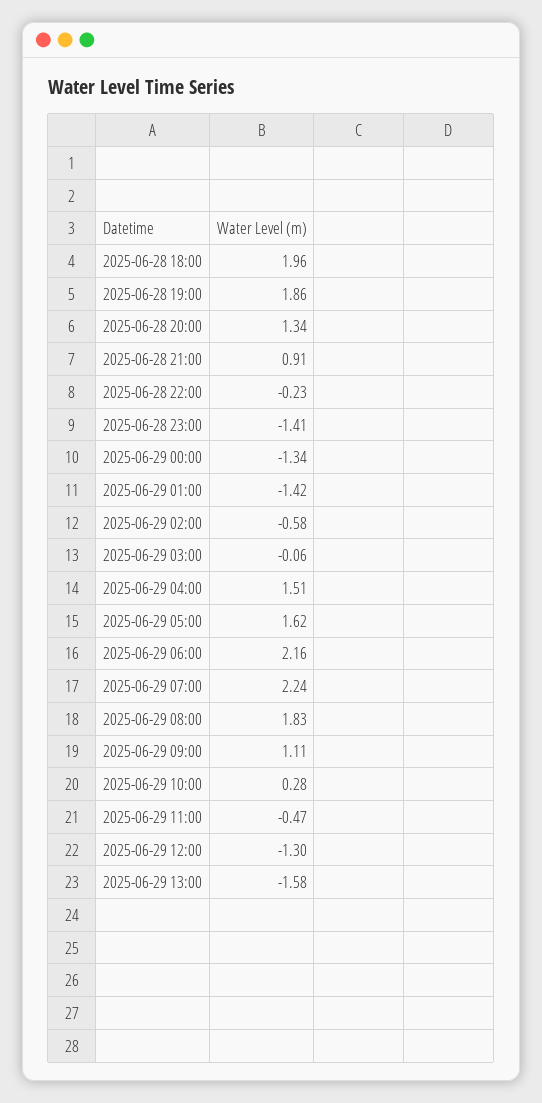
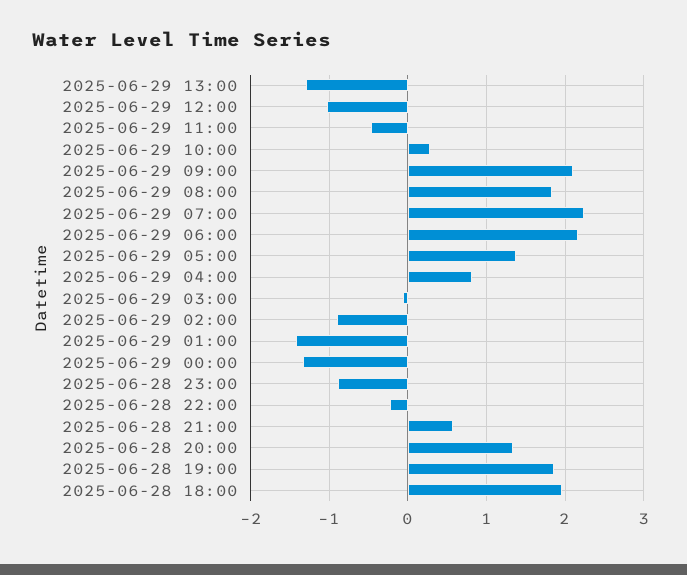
  {
    "2025-06-28 18:00": 1.96,
    "2025-06-28 19:00": 1.86,
    "2025-06-28 20:00": 1.34,
-   "2025-06-28 21:00": 0.91,
+   "2025-06-28 21:00": 0.6,
    "2025-06-28 22:00": -0.23,
-   "2025-06-28 23:00": -1.41,
+   "2025-06-28 23:00": -0.9,
    "2025-06-29 00:00": -1.34,
    "2025-06-29 01:00": -1.42,
-   "2025-06-29 02:00": -0.58,
+   "2025-06-29 02:00": -0.9,
    "2025-06-29 03:00": -0.06,
-   "2025-06-29 04:00": 1.51,
+   "2025-06-29 04:00": 0.8,
-   "2025-06-29 05:00": 1.62,
+   "2025-06-29 05:00": 1.4,
    "2025-06-29 06:00": 2.16,
    "2025-06-29 07:00": 2.24,
    "2025-06-29 08:00": 1.83,
-   "2025-06-29 09:00": 1.11,
+   "2025-06-29 09:00": 2.1,
    "2025-06-29 10:00": 0.28,
    "2025-06-29 11:00": -0.47,
-   "2025-06-29 12:00": -1.3,
+   "2025-06-29 12:00": -1,
-   "2025-06-29 13:00": -1.58
+   "2025-06-29 13:00": -1.3
  }

